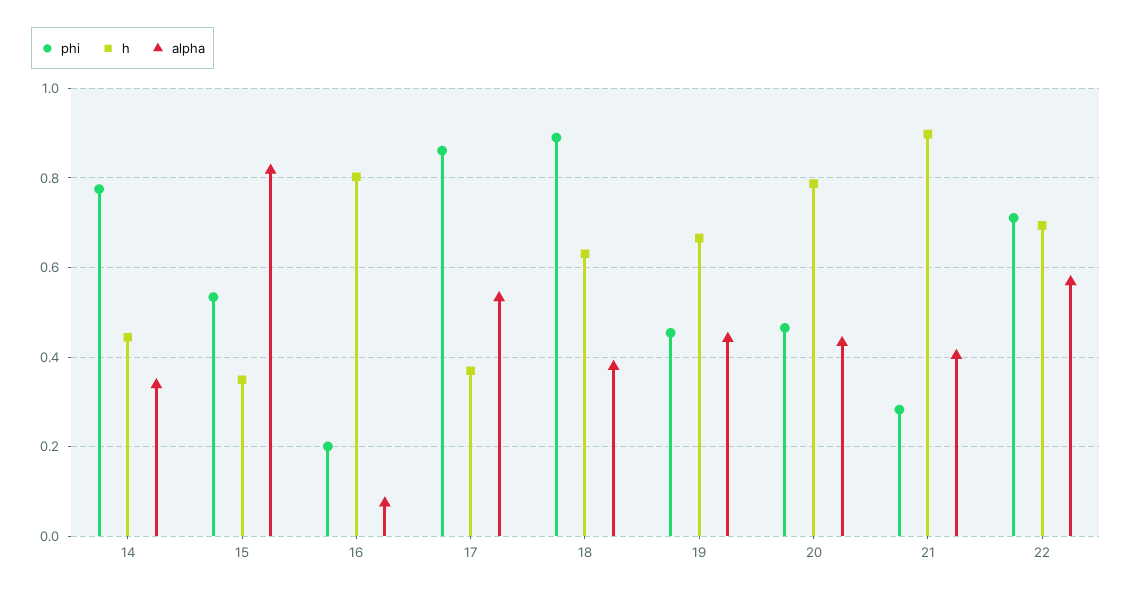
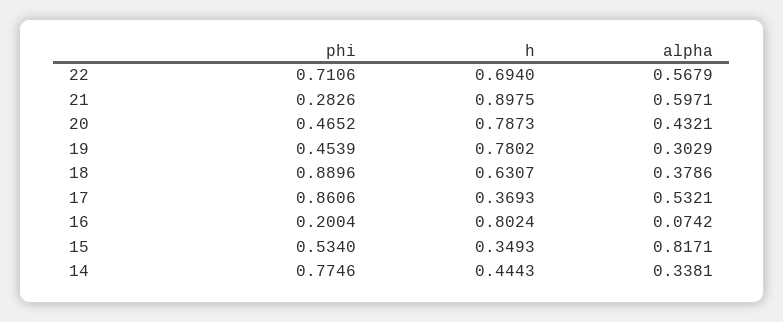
  {
    "phi": {
      "14": 0.7746,
      "15": 0.534,
      "16": 0.2004,
      "17": 0.8606,
      "18": 0.8896,
      "19": 0.4539,
      "20": 0.4652,
      "21": 0.2826,
      "22": 0.7106
    },
    "h": {
      "14": 0.4443,
      "15": 0.3493,
      "16": 0.8024,
      "17": 0.3693,
      "18": 0.6307,
-     "19": 0.66,
+     "19": 0.7802,
      "20": 0.7873,
      "21": 0.8975,
      "22": 0.694
    },
    "alpha": {
      "14": 0.3381,
      "15": 0.8171,
      "16": 0.0742,
      "17": 0.5321,
      "18": 0.3786,
-     "19": 0.44,
+     "19": 0.3029,
      "20": 0.4321,
-     "21": 0.4,
+     "21": 0.5971,
      "22": 0.5679
    }
  }

